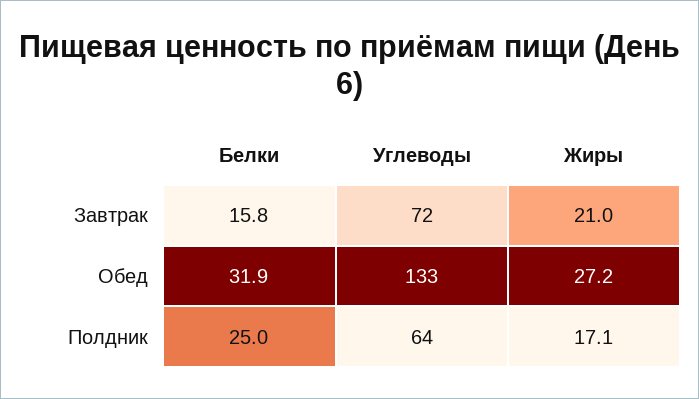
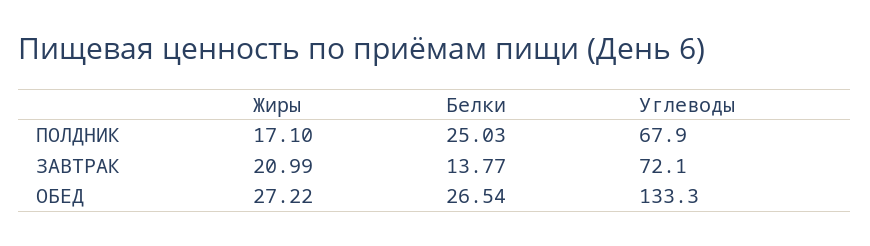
  {
    "Белки": {
-     "Завтрак": 15.8,
+     "Завтрак": 13.77,
-     "Обед": 31.9,
+     "Обед": 26.54,
      "Полдник": 25.03
    },
    "Углеводы": {
      "Завтрак": 72.1,
      "Обед": 133.3,
-     "Полдник": 64
+     "Полдник": 67.9
    },
    "Жиры": {
      "Завтрак": 20.99,
      "Обед": 27.22,
      "Полдник": 17.1
    }
  }

